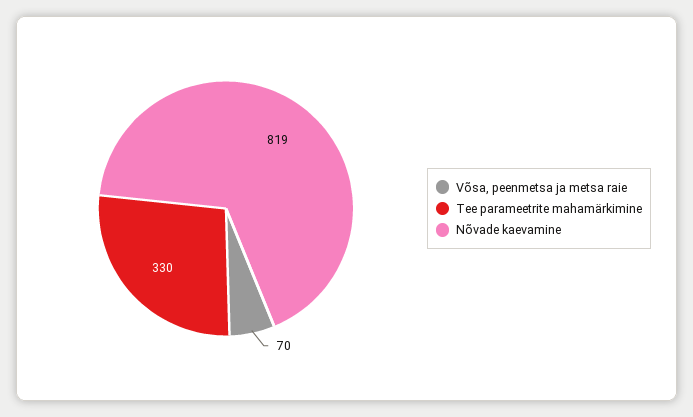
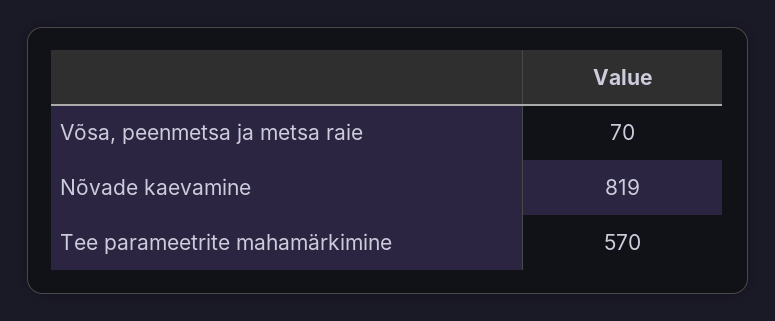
  {
    "Võsa, peenmetsa ja metsa raie": 70,
-   "Tee parameetrite mahamärkimine": 330,
+   "Tee parameetrite mahamärkimine": 570,
    "Nõvade kaevamine": 819
  }

